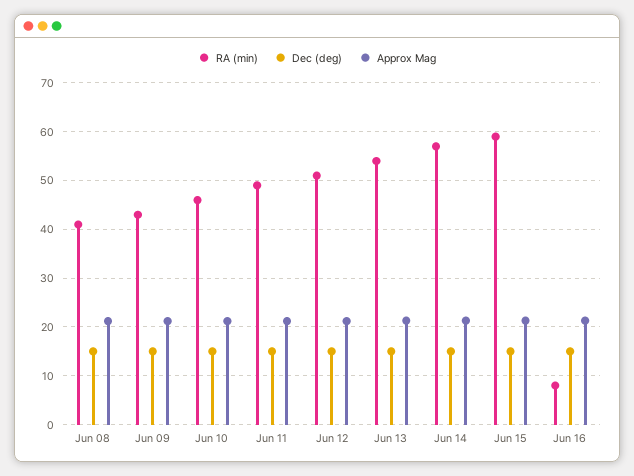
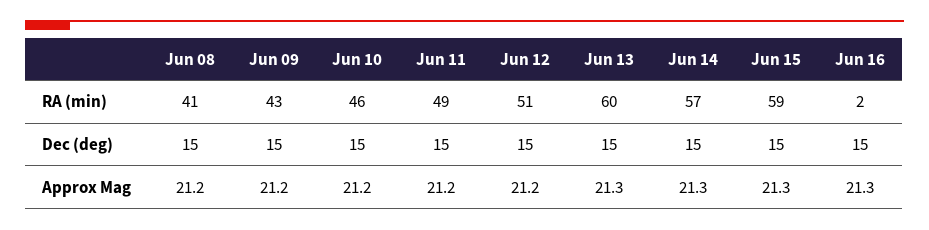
  {
    "RA (min)": {
      "Jun 08": 41,
      "Jun 09": 43,
      "Jun 10": 46,
      "Jun 11": 49,
      "Jun 12": 51,
-     "Jun 13": 54,
+     "Jun 13": 60,
      "Jun 14": 57,
      "Jun 15": 59,
-     "Jun 16": 8
+     "Jun 16": 2
    },
    "Dec (deg)": {
      "Jun 08": 15,
      "Jun 09": 15,
      "Jun 10": 15,
      "Jun 11": 15,
      "Jun 12": 15,
      "Jun 13": 15,
      "Jun 14": 15,
      "Jun 15": 15,
      "Jun 16": 15
    },
    "Approx Mag": {
      "Jun 08": 21.2,
      "Jun 09": 21.2,
      "Jun 10": 21.2,
      "Jun 11": 21.2,
      "Jun 12": 21.2,
      "Jun 13": 21.3,
      "Jun 14": 21.3,
      "Jun 15": 21.3,
      "Jun 16": 21.3
    }
  }

